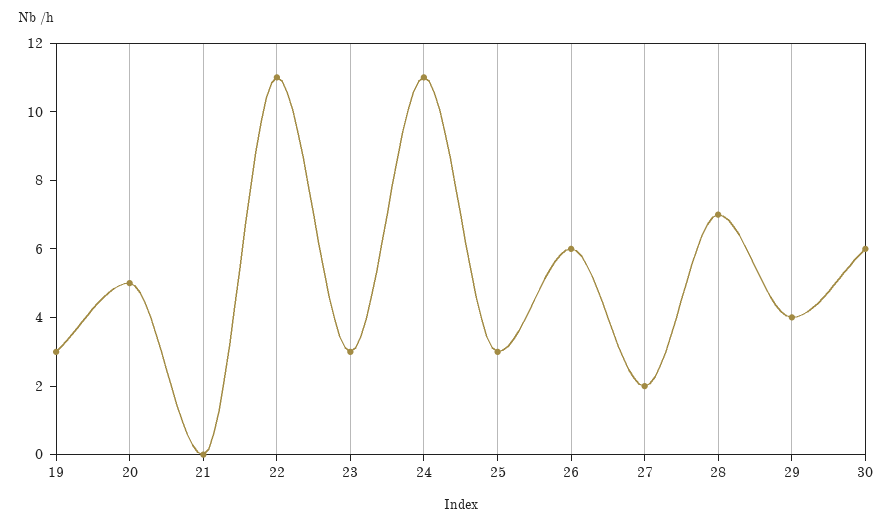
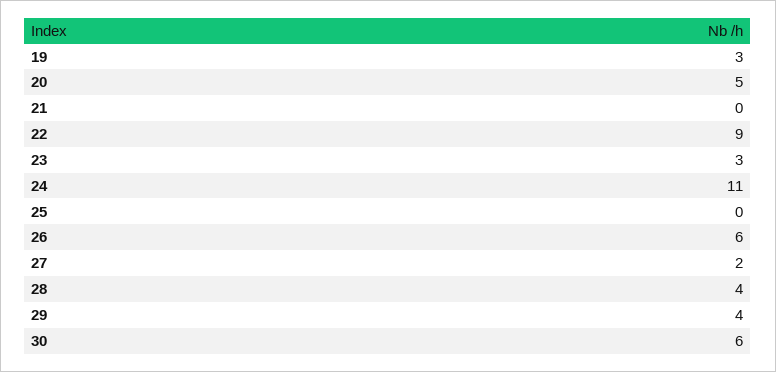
  {
    "19": 3,
    "20": 5,
    "21": 0,
-   "22": 11,
+   "22": 9,
    "23": 3,
    "24": 11,
-   "25": 3,
+   "25": 0,
    "26": 6,
    "27": 2,
-   "28": 7,
+   "28": 4,
    "29": 4,
    "30": 6
  }

